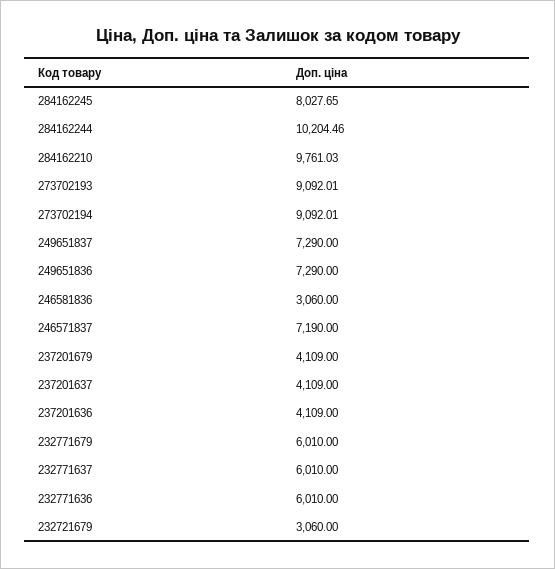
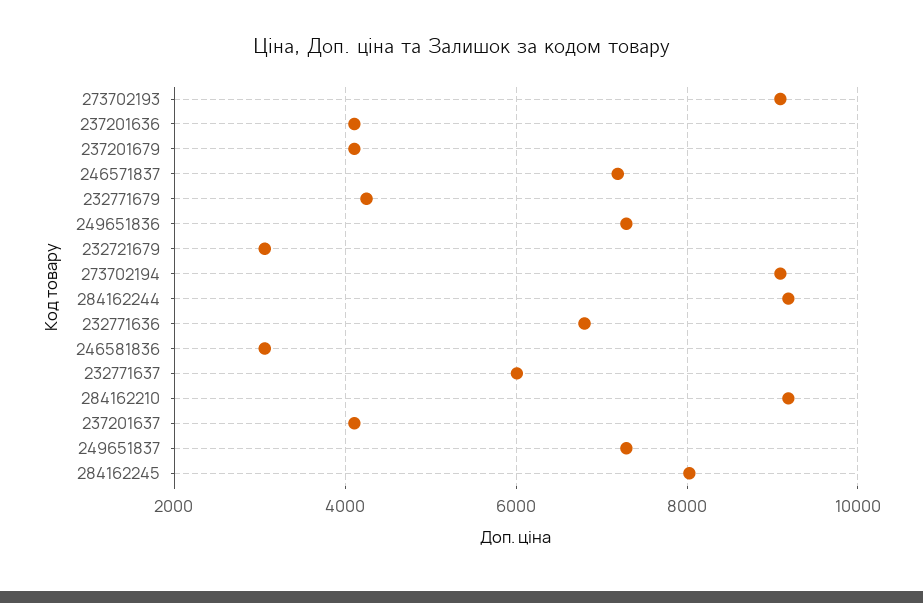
  {
    "284162245": 8027.65,
-   "284162244": 10204.46,
+   "284162244": 9200,
-   "284162210": 9761.03,
+   "284162210": 9200,
    "273702193": 9092.01,
    "273702194": 9092.01,
    "249651837": 7290,
    "249651836": 7290,
    "246581836": 3060,
    "246571837": 7190,
    "237201679": 4109,
    "237201637": 4109,
    "237201636": 4109,
-   "232771679": 6010,
+   "232771679": 4200,
    "232771637": 6010,
-   "232771636": 6010,
+   "232771636": 6800,
    "232721679": 3060
  }

